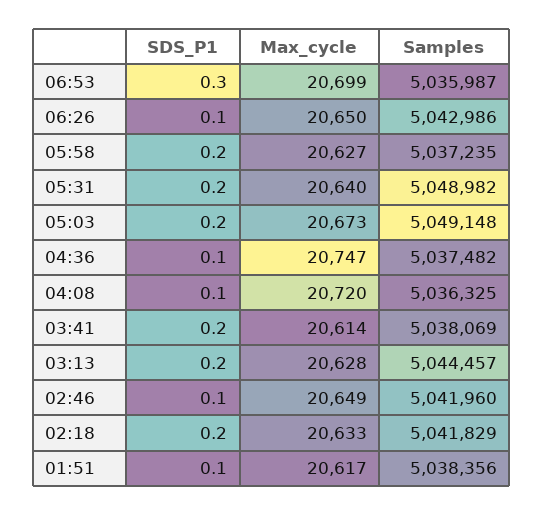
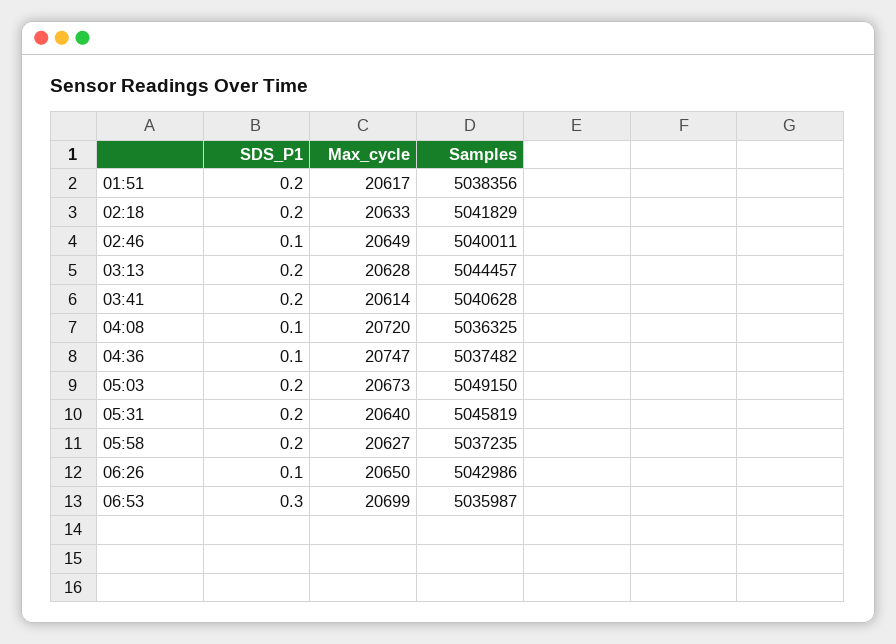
  {
    "SDS_P1": {
      "06:53": 0.3,
      "06:26": 0.1,
      "05:58": 0.2,
      "05:31": 0.2,
      "05:03": 0.2,
      "04:36": 0.1,
      "04:08": 0.1,
      "03:41": 0.2,
      "03:13": 0.2,
      "02:46": 0.1,
      "02:18": 0.2,
-     "01:51": 0.1
+     "01:51": 0.2
    },
    "Max_cycle": {
      "06:53": 20699,
      "06:26": 20650,
      "05:58": 20627,
      "05:31": 20640,
      "05:03": 20673,
      "04:36": 20747,
      "04:08": 20720,
      "03:41": 20614,
      "03:13": 20628,
      "02:46": 20649,
      "02:18": 20633,
      "01:51": 20617
    },
    "Samples": {
      "06:53": 5035987,
      "06:26": 5042986,
      "05:58": 5037235,
-     "05:31": 5048982,
+     "05:31": 5045819,
-     "05:03": 5049148,
+     "05:03": 5049150,
      "04:36": 5037482,
      "04:08": 5036325,
-     "03:41": 5038069,
+     "03:41": 5040628,
      "03:13": 5044457,
-     "02:46": 5041960,
+     "02:46": 5040011,
      "02:18": 5041829,
      "01:51": 5038356
    }
  }

